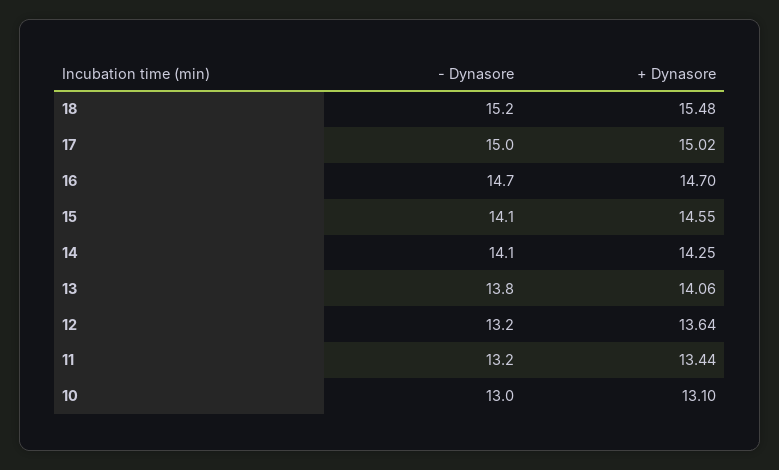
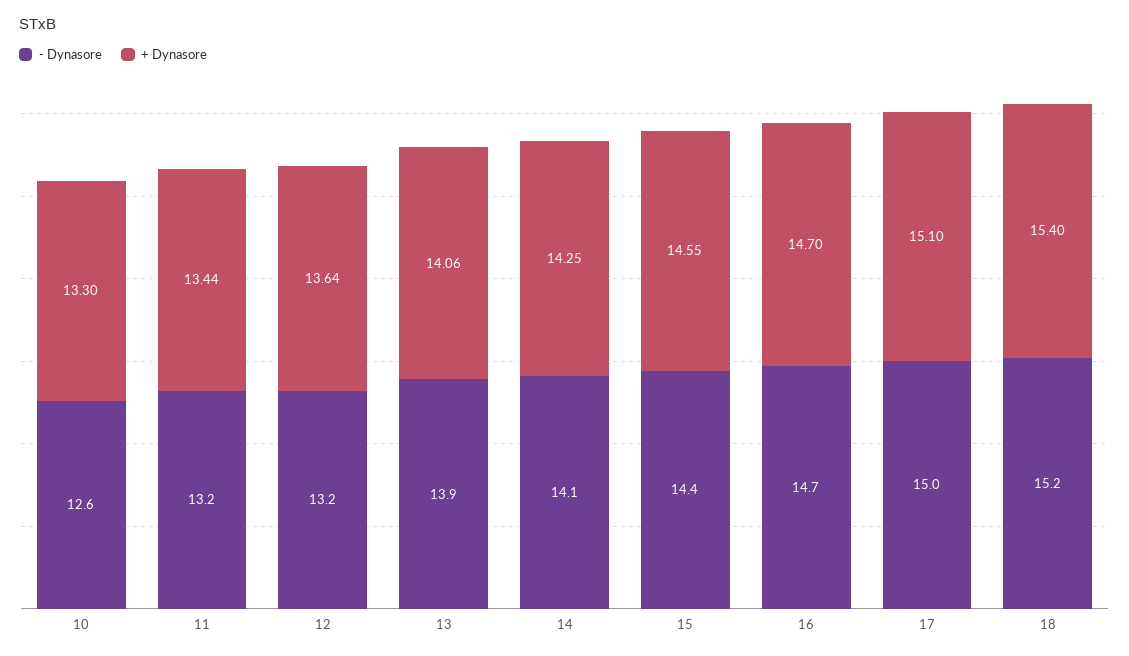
  {
    "- Dynasore": {
      "18": 15.2,
      "17": 15,
      "16": 14.7,
-     "15": 14.1,
+     "15": 14.4,
      "14": 14.1,
-     "13": 13.8,
+     "13": 13.9,
      "12": 13.2,
      "11": 13.2,
-     "10": 13
+     "10": 12.6
    },
    "+ Dynasore": {
-     "18": 15.48,
+     "18": 15.4,
-     "17": 15.02,
+     "17": 15.1,
      "16": 14.7,
      "15": 14.55,
      "14": 14.25,
      "13": 14.06,
      "12": 13.64,
      "11": 13.44,
-     "10": 13.1
+     "10": 13.3
    }
  }

